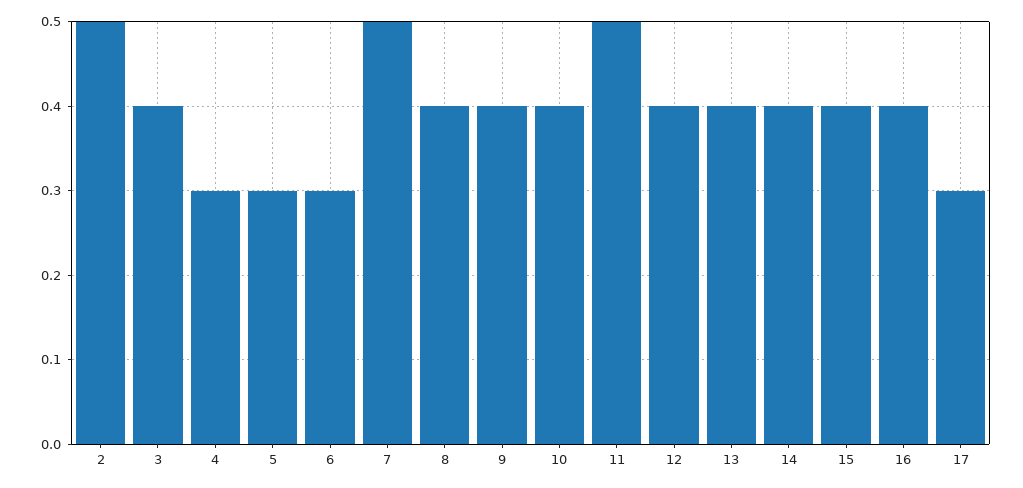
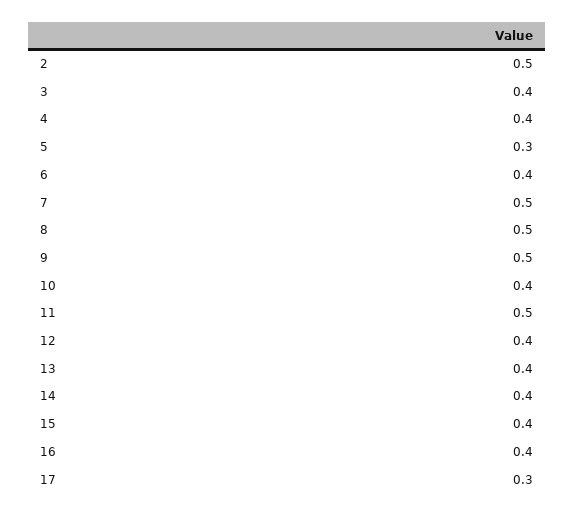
  {
    "2": 0.5,
    "3": 0.4,
-   "4": 0.3,
+   "4": 0.4,
    "5": 0.3,
-   "6": 0.3,
+   "6": 0.4,
    "7": 0.5,
-   "8": 0.4,
+   "8": 0.5,
-   "9": 0.4,
+   "9": 0.5,
    "10": 0.4,
    "11": 0.5,
    "12": 0.4,
    "13": 0.4,
    "14": 0.4,
    "15": 0.4,
    "16": 0.4,
    "17": 0.3
  }

